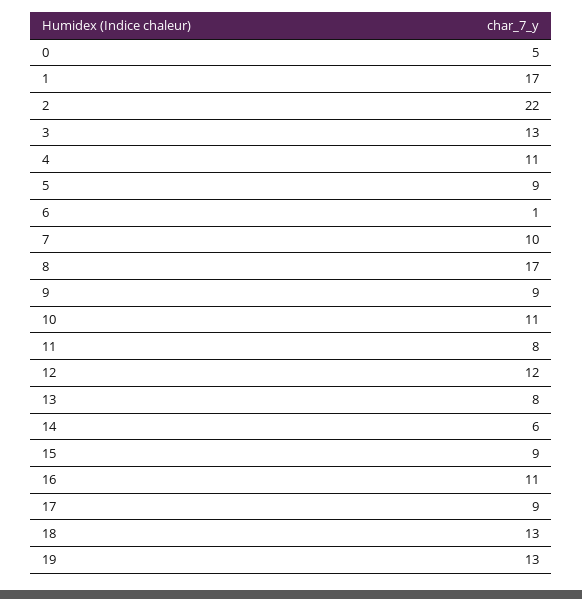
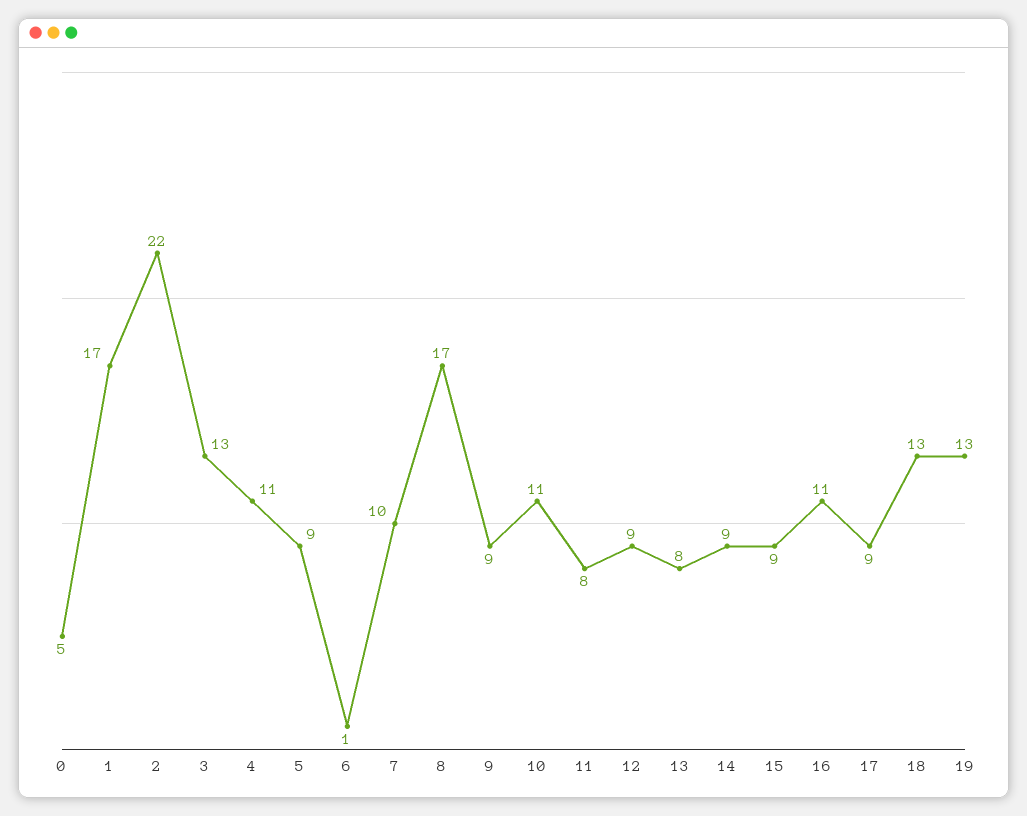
  {
    "0": 5,
    "1": 17,
    "2": 22,
    "3": 13,
    "4": 11,
    "5": 9,
    "6": 1,
    "7": 10,
    "8": 17,
    "9": 9,
    "10": 11,
    "11": 8,
-   "12": 12,
+   "12": 9,
    "13": 8,
-   "14": 6,
+   "14": 9,
    "15": 9,
    "16": 11,
    "17": 9,
    "18": 13,
    "19": 13
  }

